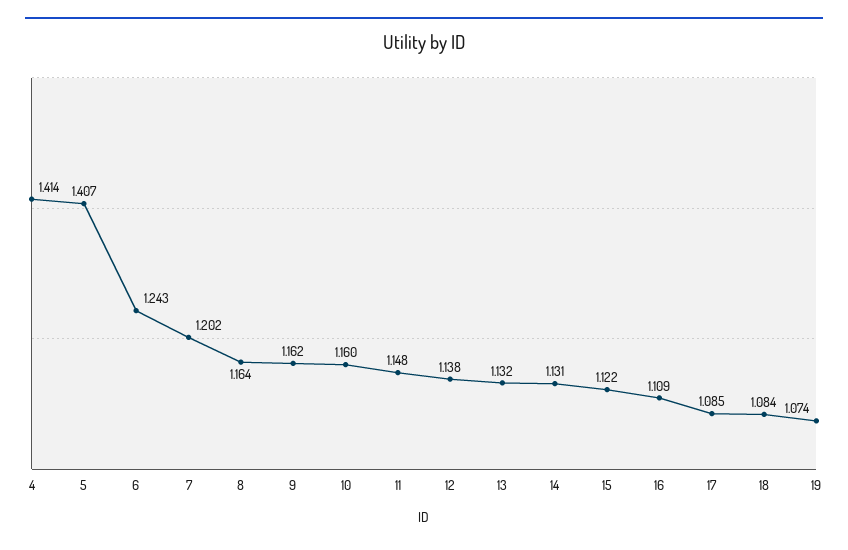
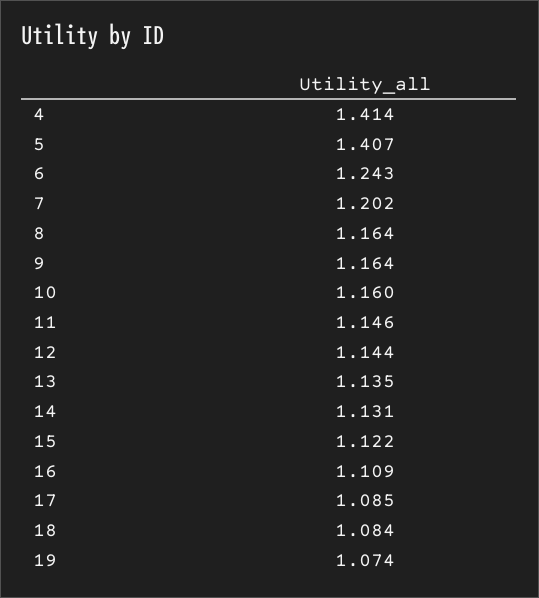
  {
    "4": 1.414,
    "5": 1.407,
    "6": 1.243,
    "7": 1.202,
    "8": 1.164,
-   "9": 1.162,
+   "9": 1.164,
    "10": 1.16,
-   "11": 1.148,
+   "11": 1.146,
-   "12": 1.138,
+   "12": 1.144,
-   "13": 1.132,
+   "13": 1.135,
    "14": 1.131,
    "15": 1.122,
    "16": 1.109,
    "17": 1.085,
    "18": 1.084,
    "19": 1.074
  }

